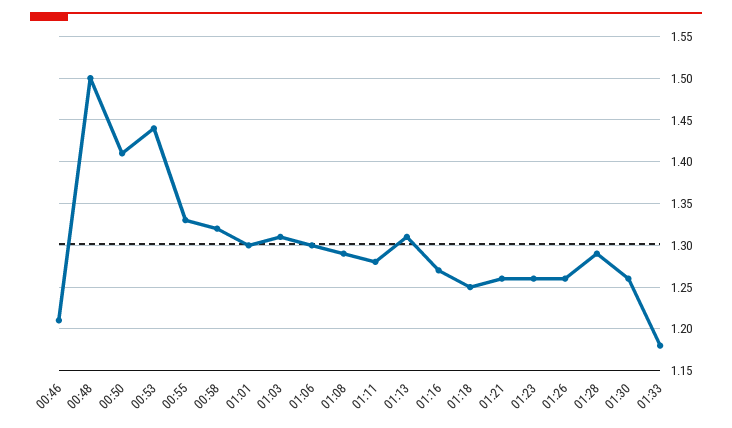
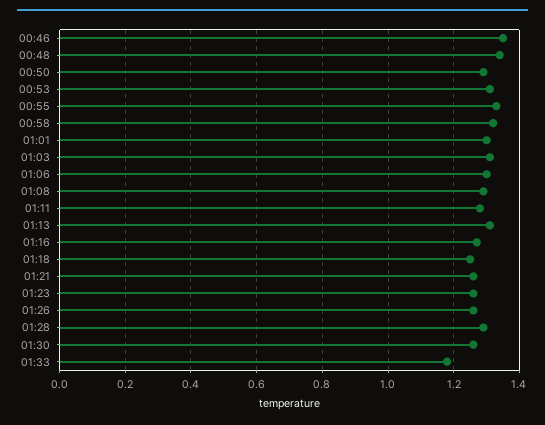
  {
-   "00:46": 1.21,
+   "00:46": 1.35,
-   "00:48": 1.5,
+   "00:48": 1.35,
-   "00:50": 1.41,
+   "00:50": 1.3,
-   "00:53": 1.44,
+   "00:53": 1.3,
    "00:55": 1.33,
    "00:58": 1.32,
    "01:01": 1.3,
    "01:03": 1.31,
    "01:06": 1.3,
    "01:08": 1.29,
    "01:11": 1.28,
    "01:13": 1.31,
    "01:16": 1.27,
    "01:18": 1.25,
    "01:21": 1.26,
    "01:23": 1.26,
    "01:26": 1.26,
    "01:28": 1.29,
    "01:30": 1.26,
    "01:33": 1.18
  }

